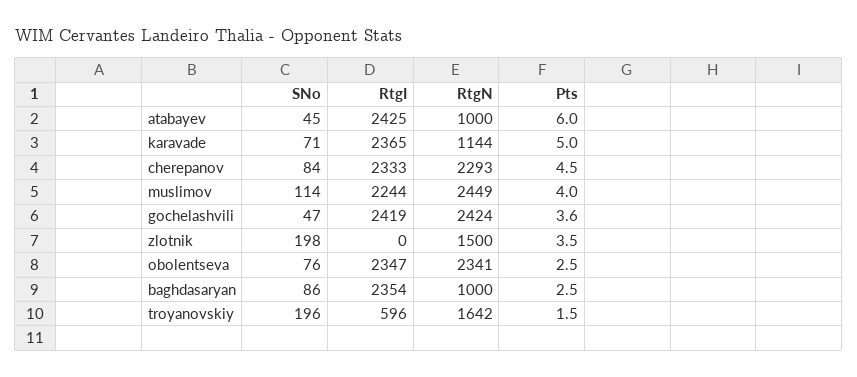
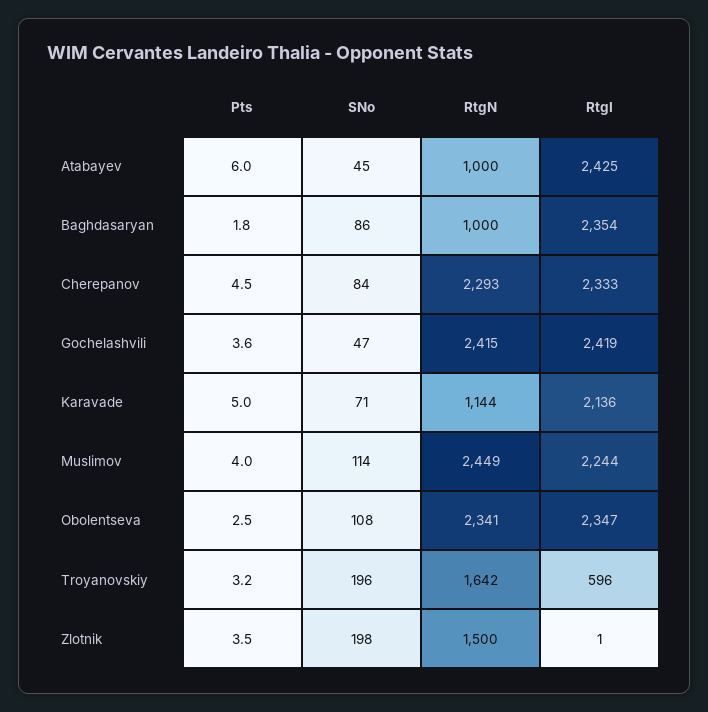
  {
    "SNo": {
      "atabayev": 45,
      "karavade": 71,
      "cherepanov": 84,
      "muslimov": 114,
      "gochelashvili": 47,
      "zlotnik": 198,
-     "obolentseva": 76,
+     "obolentseva": 108,
      "baghdasaryan": 86,
      "troyanovskiy": 196
    },
    "RtgI": {
      "atabayev": 2425,
-     "karavade": 2365,
+     "karavade": 2136,
      "cherepanov": 2333,
      "muslimov": 2244,
      "gochelashvili": 2419,
-     "zlotnik": 0,
+     "zlotnik": 1,
      "obolentseva": 2347,
      "baghdasaryan": 2354,
      "troyanovskiy": 596
    },
    "RtgN": {
      "atabayev": 1000,
      "karavade": 1144,
      "cherepanov": 2293,
      "muslimov": 2449,
-     "gochelashvili": 2424,
+     "gochelashvili": 2415,
      "zlotnik": 1500,
      "obolentseva": 2341,
      "baghdasaryan": 1000,
      "troyanovskiy": 1642
    },
    "Pts": {
      "atabayev": 6,
      "karavade": 5,
      "cherepanov": 4.5,
      "muslimov": 4,
      "gochelashvili": 3.6,
      "zlotnik": 3.5,
      "obolentseva": 2.5,
-     "baghdasaryan": 2.5,
+     "baghdasaryan": 1.8,
-     "troyanovskiy": 1.5
+     "troyanovskiy": 3.2
    }
  }

